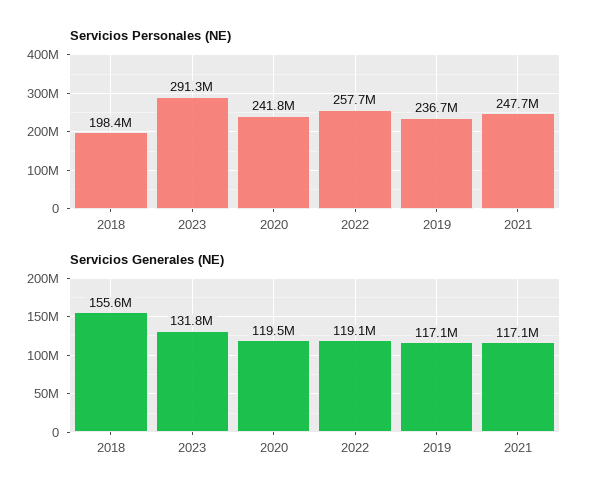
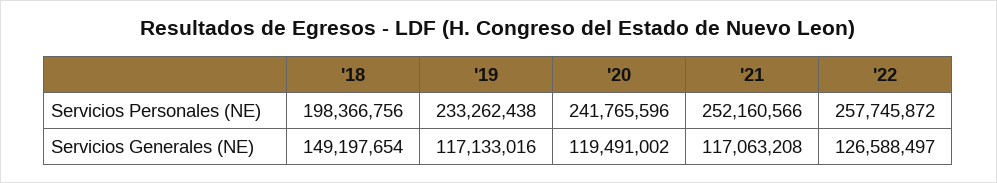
  {
    "Servicios Personales (NE)": {
      "2018": 198366756,
-     "2023": 291300000,
      "2020": 241765596,
      "2022": 257745872,
-     "2019": 236700000,
+     "2019": 233262438,
-     "2021": 247700000
+     "2021": 252160566
    },
    "Servicios Generales (NE)": {
-     "2018": 155600000,
+     "2018": 149197654,
-     "2023": 131800000,
      "2020": 119491002,
-     "2022": 119100000,
+     "2022": 126588497,
      "2019": 117133016,
      "2021": 117063208
    }
  }

